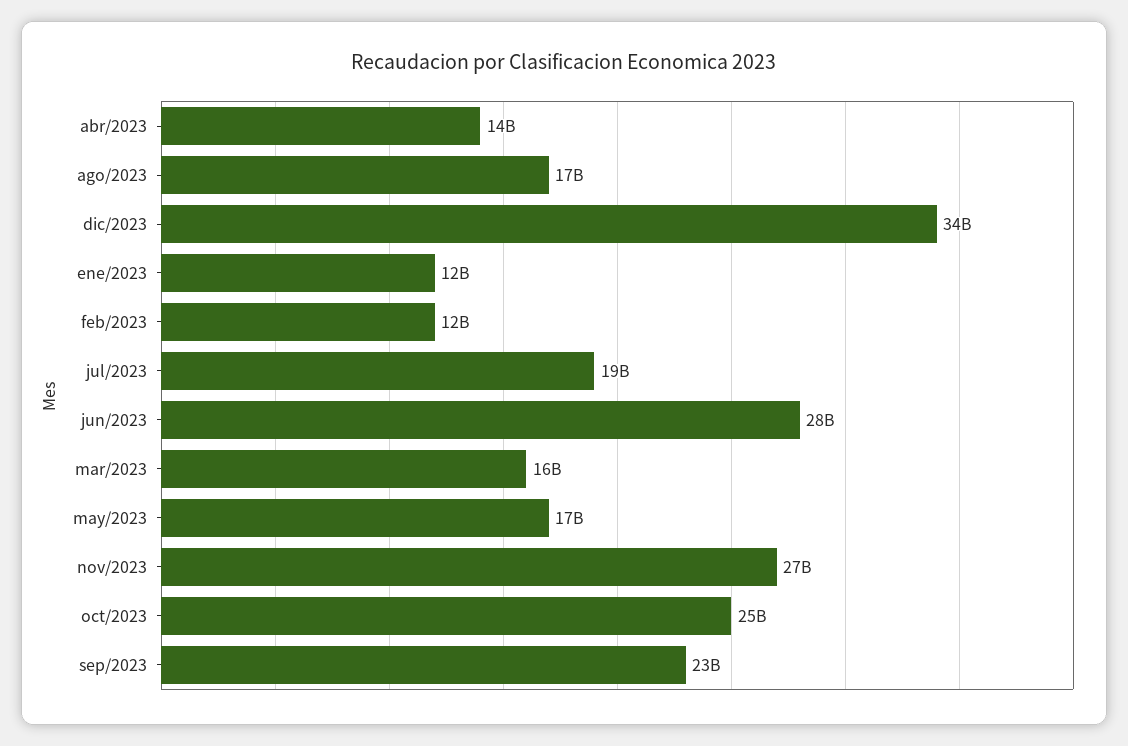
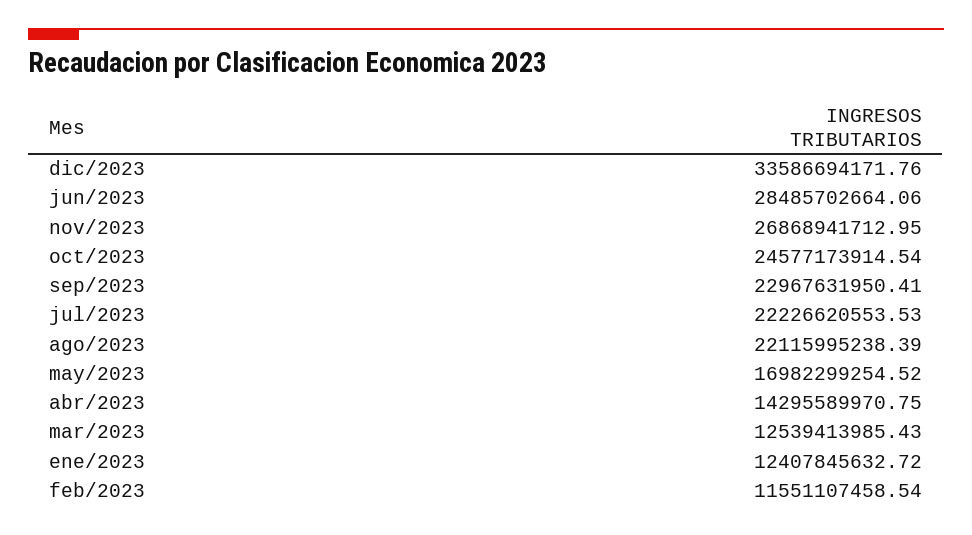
  {
    "abr/2023": 14295589970.75,
-   "ago/2023": 17000000000,
+   "ago/2023": 22115995238.39,
    "dic/2023": 33586694171.76,
    "ene/2023": 12407845632.72,
    "feb/2023": 11551107458.54,
-   "jul/2023": 19000000000,
+   "jul/2023": 22226620553.53,
    "jun/2023": 28485702664.06,
-   "mar/2023": 16000000000,
+   "mar/2023": 12539413985.43,
    "may/2023": 16982299254.52,
    "nov/2023": 26868941712.95,
    "oct/2023": 24577173914.54,
    "sep/2023": 22967631950.41
  }

